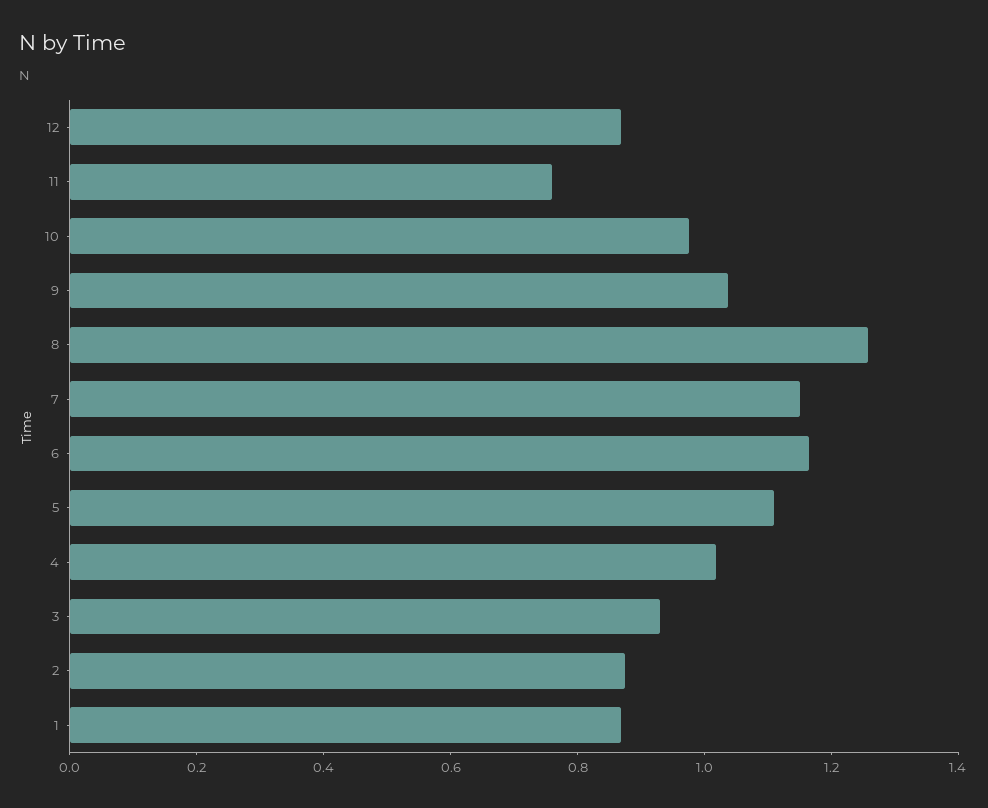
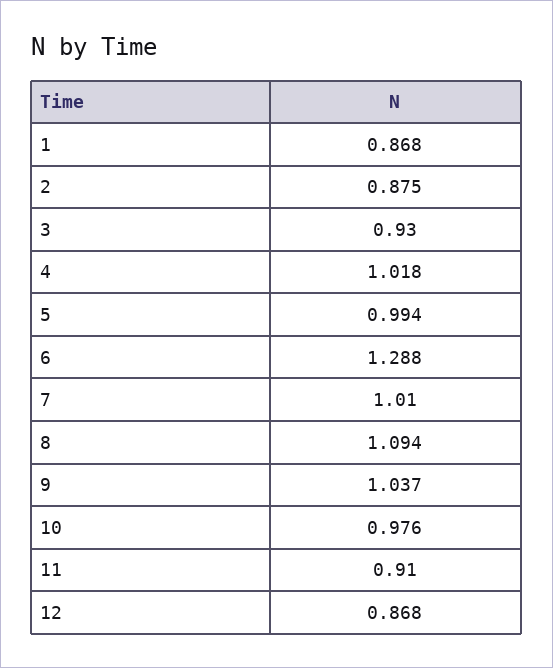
  {
    "12": 0.868,
-   "11": 0.75,
+   "11": 0.91,
    "10": 0.976,
    "9": 1.037,
-   "8": 1.25,
+   "8": 1.094,
-   "7": 1.15,
+   "7": 1.01,
-   "6": 1.15,
+   "6": 1.288,
-   "5": 1.1,
+   "5": 0.994,
    "4": 1.018,
    "3": 0.93,
    "2": 0.875,
    "1": 0.868
  }

